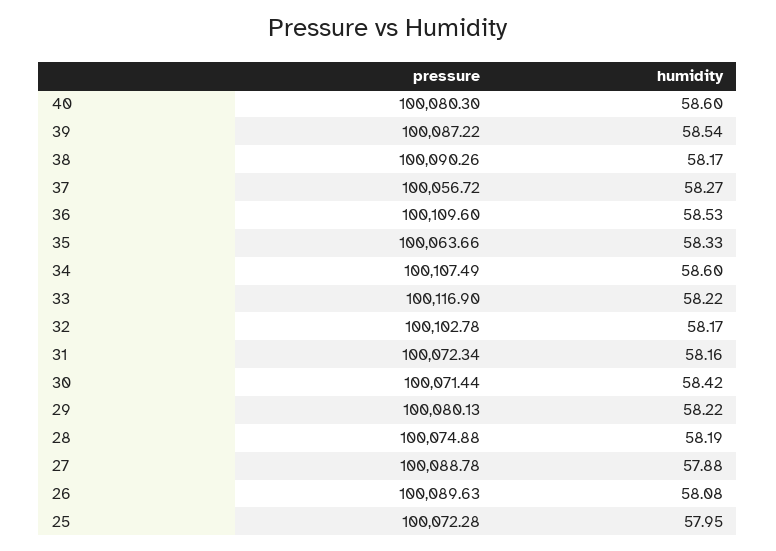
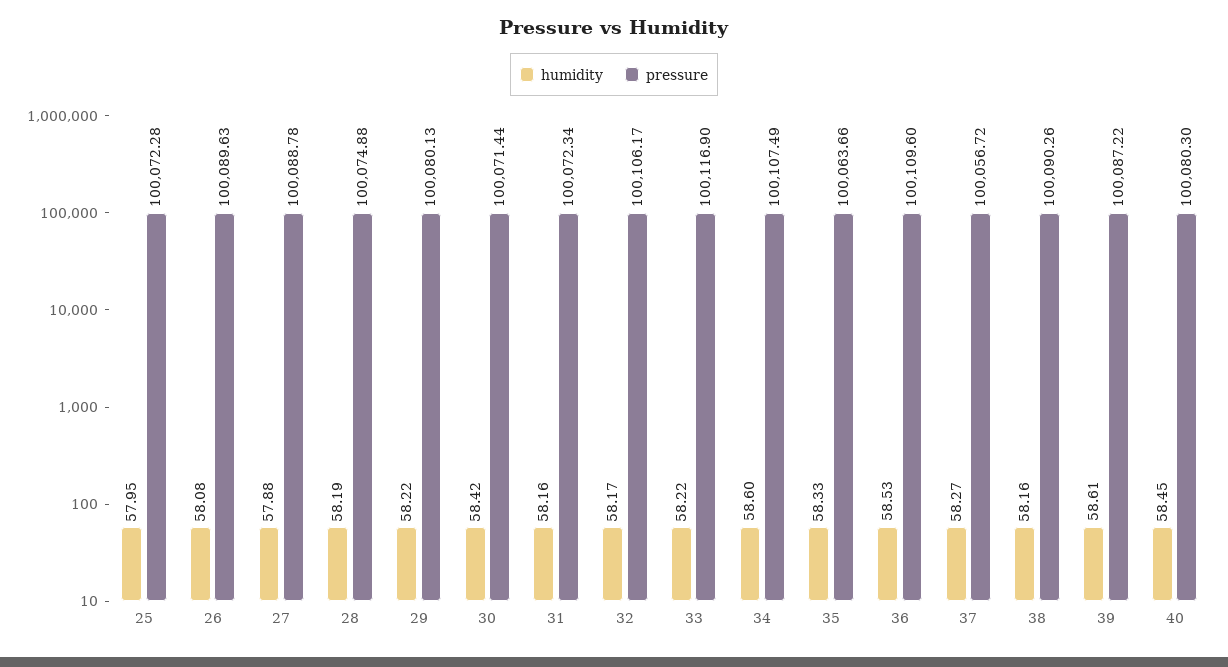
  {
    "pressure": {
      "40": 100080.3,
      "39": 100087.22,
      "38": 100090.26,
      "37": 100056.72,
      "36": 100109.6,
      "35": 100063.66,
      "34": 100107.49,
      "33": 100116.9,
-     "32": 100102.78,
+     "32": 100106.17,
      "31": 100072.34,
      "30": 100071.44,
      "29": 100080.13,
      "28": 100074.88,
      "27": 100088.78,
      "26": 100089.63,
      "25": 100072.28
    },
    "humidity": {
-     "40": 58.6,
+     "40": 58.45,
-     "39": 58.54,
+     "39": 58.61,
-     "38": 58.17,
+     "38": 58.16,
      "37": 58.27,
      "36": 58.53,
      "35": 58.33,
      "34": 58.6,
      "33": 58.22,
      "32": 58.17,
      "31": 58.16,
      "30": 58.42,
      "29": 58.22,
      "28": 58.19,
      "27": 57.88,
      "26": 58.08,
      "25": 57.95
    }
  }

